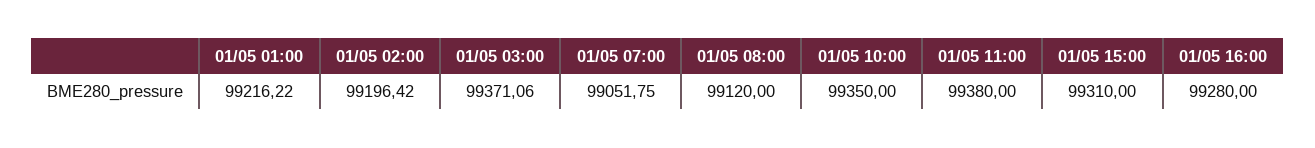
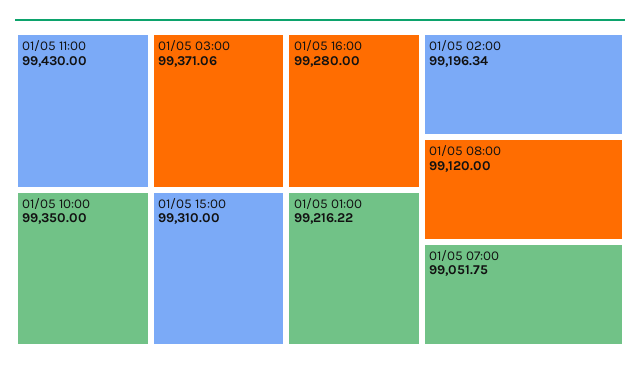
  {
    "01/05 01:00": 99216.22,
-   "01/05 02:00": 99196.42,
+   "01/05 02:00": 99196.34,
    "01/05 03:00": 99371.06,
    "01/05 07:00": 99051.75,
    "01/05 08:00": 99120,
    "01/05 10:00": 99350,
-   "01/05 11:00": 99380,
+   "01/05 11:00": 99430,
    "01/05 15:00": 99310,
    "01/05 16:00": 99280
  }

